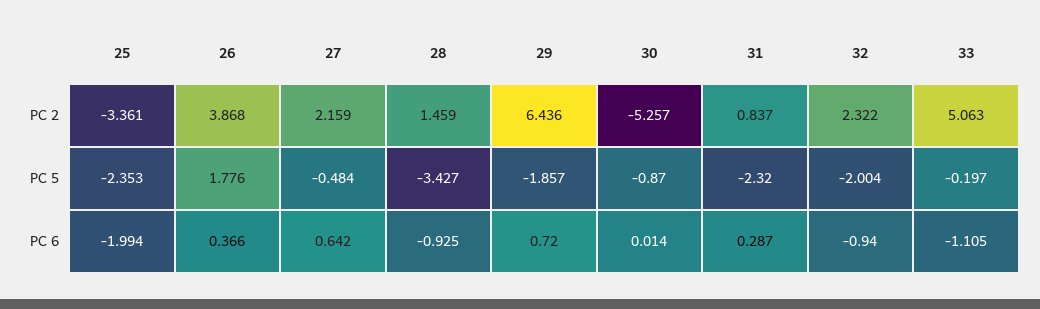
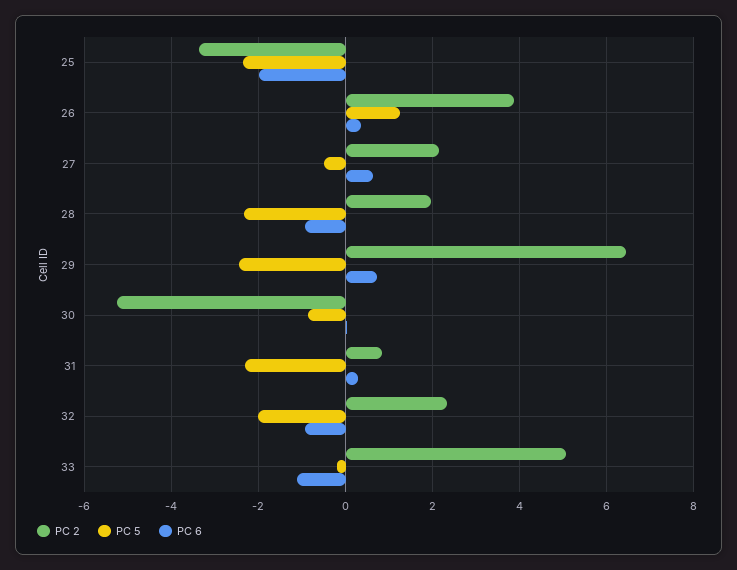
  {
    "PC 2": {
      "25": -3.361,
      "26": 3.868,
      "27": 2.159,
-     "28": 1.459,
+     "28": 2,
      "29": 6.436,
      "30": -5.257,
      "31": 0.837,
      "32": 2.322,
      "33": 5.063
    },
    "PC 5": {
      "25": -2.353,
-     "26": 1.776,
+     "26": 1.2,
      "27": -0.484,
-     "28": -3.427,
+     "28": -2.4,
-     "29": -1.857,
+     "29": -2.4,
      "30": -0.87,
      "31": -2.32,
      "32": -2.004,
      "33": -0.197
    },
    "PC 6": {
      "25": -1.994,
      "26": 0.366,
      "27": 0.642,
      "28": -0.925,
      "29": 0.72,
      "30": 0.014,
      "31": 0.287,
      "32": -0.94,
      "33": -1.105
    }
  }

